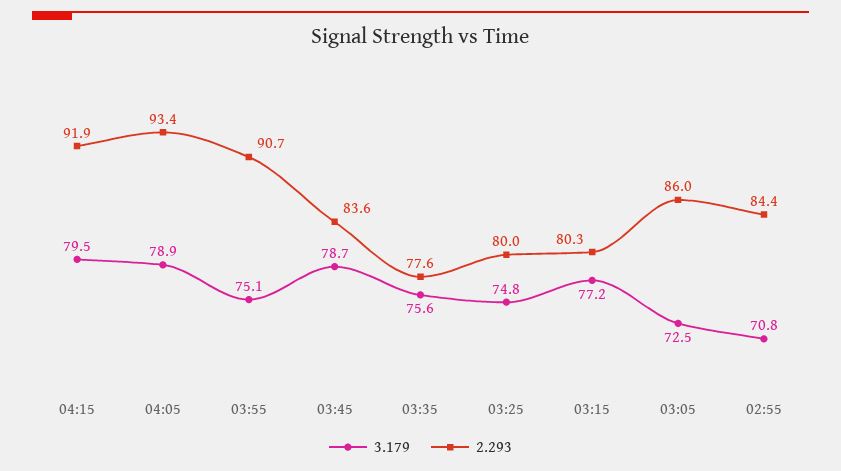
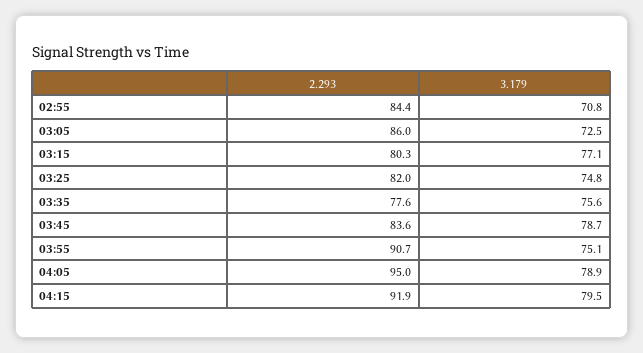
  {
    "3.179": {
      "04:15": 79.5,
      "04:05": 78.9,
      "03:55": 75.1,
      "03:45": 78.7,
      "03:35": 75.6,
      "03:25": 74.8,
-     "03:15": 77.2,
+     "03:15": 77.1,
      "03:05": 72.5,
      "02:55": 70.8
    },
    "2.293": {
      "04:15": 91.9,
-     "04:05": 93.4,
+     "04:05": 95,
      "03:55": 90.7,
      "03:45": 83.6,
      "03:35": 77.6,
-     "03:25": 80,
+     "03:25": 82,
      "03:15": 80.3,
      "03:05": 86,
      "02:55": 84.4
    }
  }

